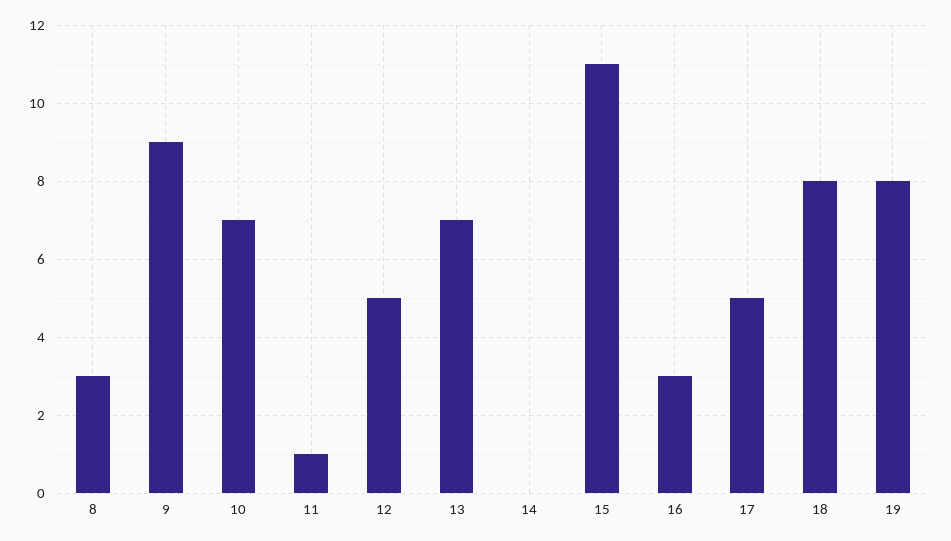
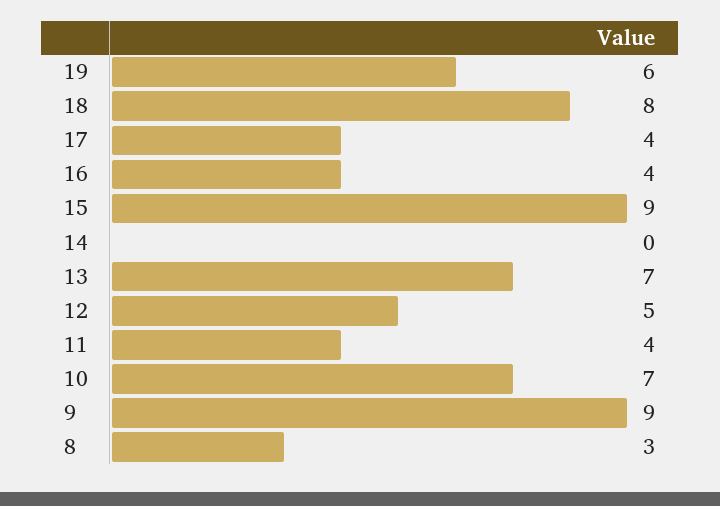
  {
    "8": 3,
    "9": 9,
    "10": 7,
-   "11": 1,
+   "11": 4,
    "12": 5,
    "13": 7,
    "14": 0,
-   "15": 11,
+   "15": 9,
-   "16": 3,
+   "16": 4,
-   "17": 5,
+   "17": 4,
    "18": 8,
-   "19": 8
+   "19": 6
  }

